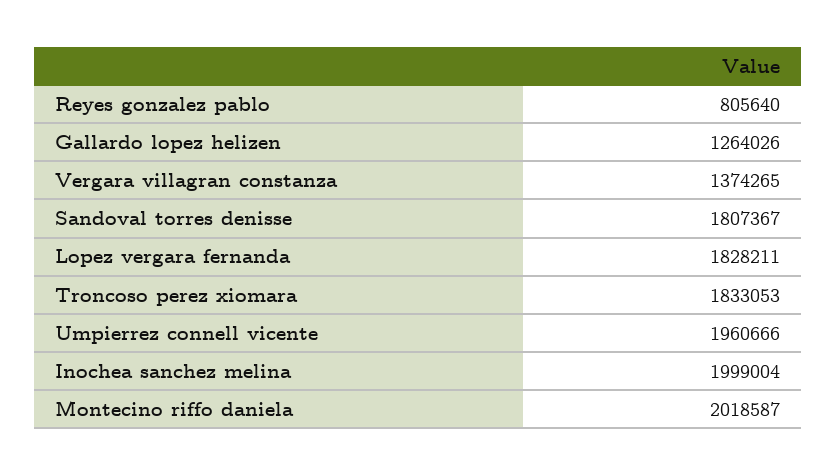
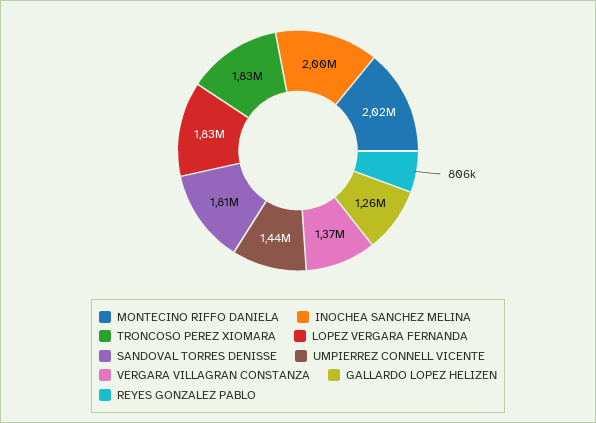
  {
    "Reyes gonzalez pablo": 805640,
    "Gallardo lopez helizen": 1264026,
    "Vergara villagran constanza": 1374265,
    "Sandoval torres denisse": 1807367,
    "Lopez vergara fernanda": 1828211,
    "Troncoso perez xiomara": 1833053,
-   "Umpierrez connell vicente": 1960666,
+   "Umpierrez connell vicente": 1440000,
    "Inochea sanchez melina": 1999004,
    "Montecino riffo daniela": 2018587
  }

